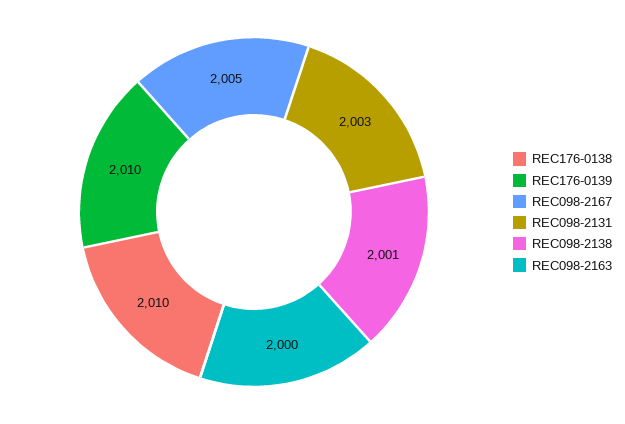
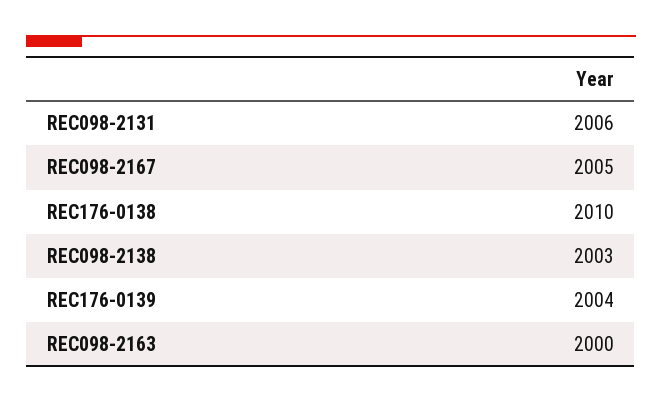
  {
    "REC176-0138": 2010,
-   "REC176-0139": 2010,
+   "REC176-0139": 2004,
    "REC098-2167": 2005,
-   "REC098-2131": 2003,
+   "REC098-2131": 2006,
-   "REC098-2138": 2001,
+   "REC098-2138": 2003,
    "REC098-2163": 2000
  }

